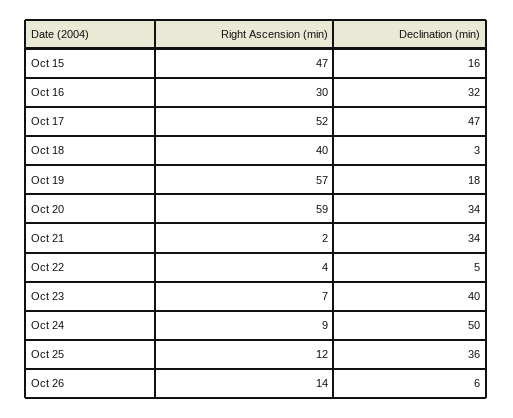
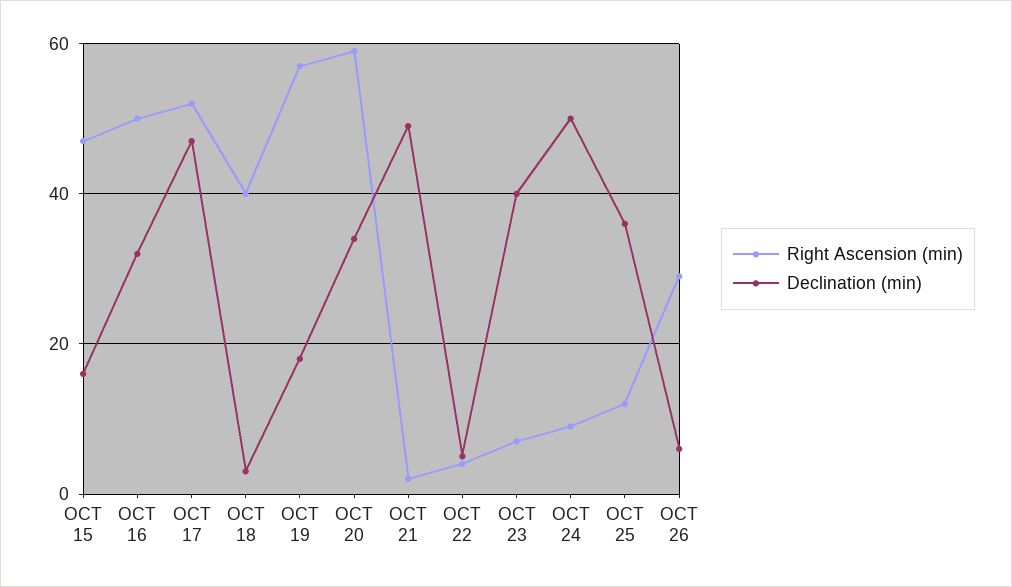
  {
    "Right Ascension (min)": {
      "Oct 15": 47,
-     "Oct 16": 30,
+     "Oct 16": 50,
      "Oct 17": 52,
      "Oct 18": 40,
      "Oct 19": 57,
      "Oct 20": 59,
      "Oct 21": 2,
      "Oct 22": 4,
      "Oct 23": 7,
      "Oct 24": 9,
      "Oct 25": 12,
-     "Oct 26": 14
+     "Oct 26": 30
    },
    "Declination (min)": {
      "Oct 15": 16,
      "Oct 16": 32,
      "Oct 17": 47,
      "Oct 18": 3,
      "Oct 19": 18,
      "Oct 20": 34,
-     "Oct 21": 34,
+     "Oct 21": 50,
      "Oct 22": 5,
      "Oct 23": 40,
      "Oct 24": 50,
      "Oct 25": 36,
      "Oct 26": 6
    }
  }

